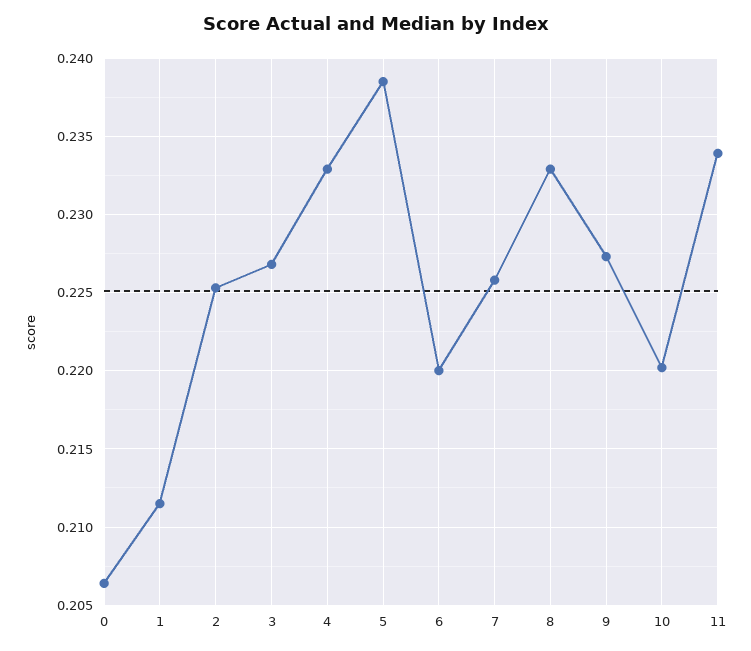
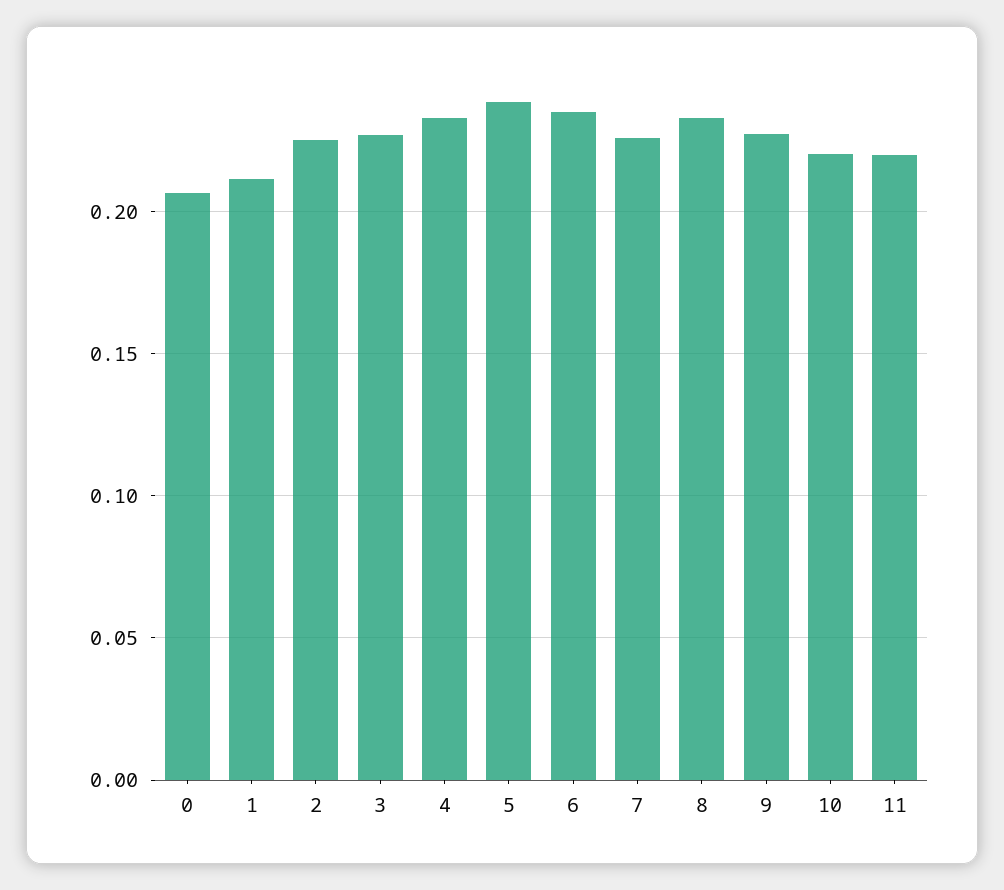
  {
    "0": 0.2065,
    "1": 0.2115,
    "2": 0.2255,
    "3": 0.227,
    "4": 0.233,
    "5": 0.2385,
-   "6": 0.22,
+   "6": 0.235,
    "7": 0.226,
    "8": 0.233,
    "9": 0.2275,
    "10": 0.22,
-   "11": 0.234
+   "11": 0.22
  }

